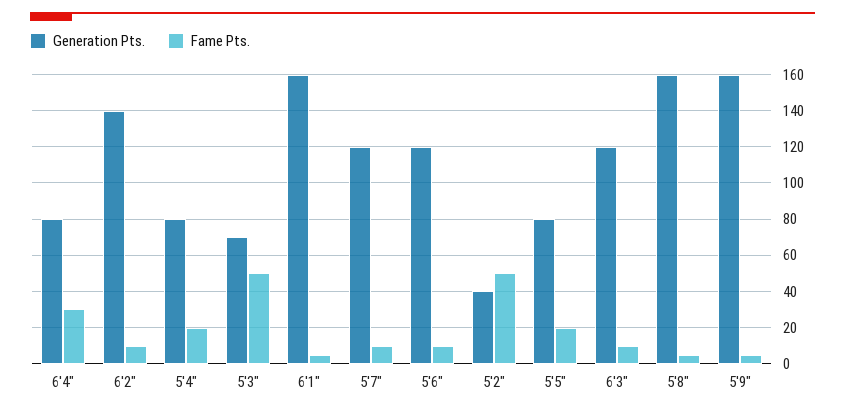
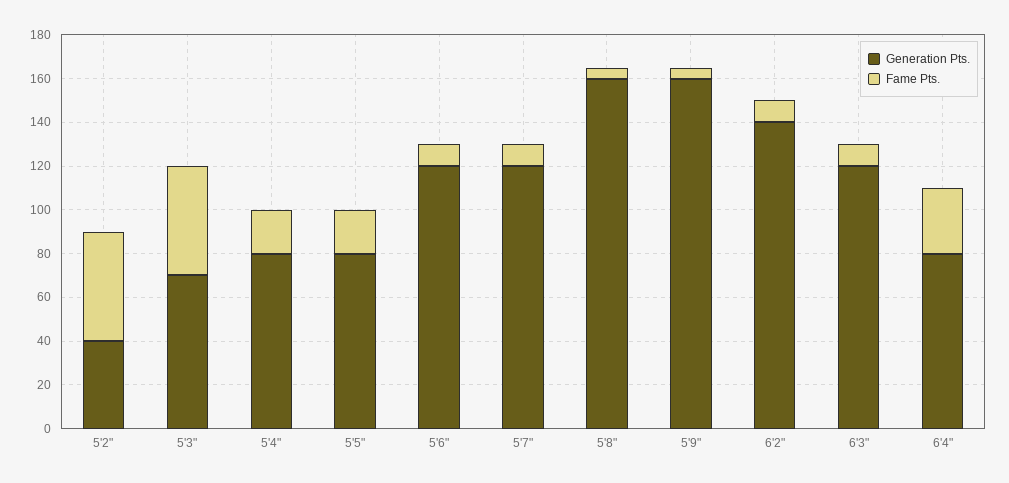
  {
    "Generation Pts.": {
      "6'4\"": 80,
      "6'2\"": 140,
      "5'4\"": 80,
      "5'3\"": 70,
-     "6'1\"": 160,
      "5'7\"": 120,
      "5'6\"": 120,
      "5'2\"": 40,
      "5'5\"": 80,
      "6'3\"": 120,
      "5'8\"": 160,
      "5'9\"": 160
    },
    "Fame Pts.": {
      "6'4\"": 30,
      "6'2\"": 10,
      "5'4\"": 20,
      "5'3\"": 50,
-     "6'1\"": 5,
      "5'7\"": 10,
      "5'6\"": 10,
      "5'2\"": 50,
      "5'5\"": 20,
      "6'3\"": 10,
      "5'8\"": 5,
      "5'9\"": 5
    }
  }

